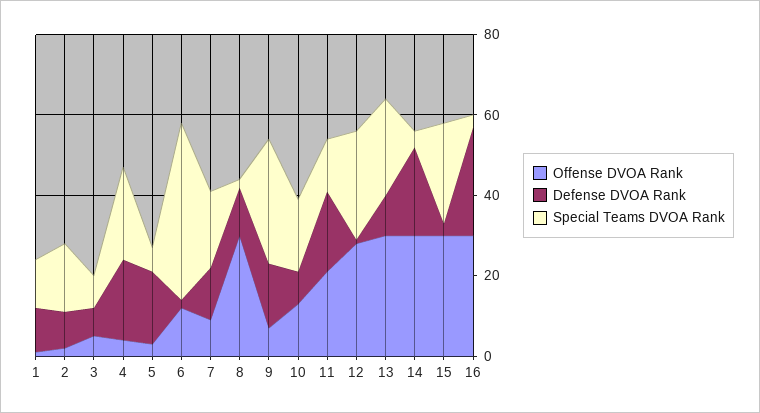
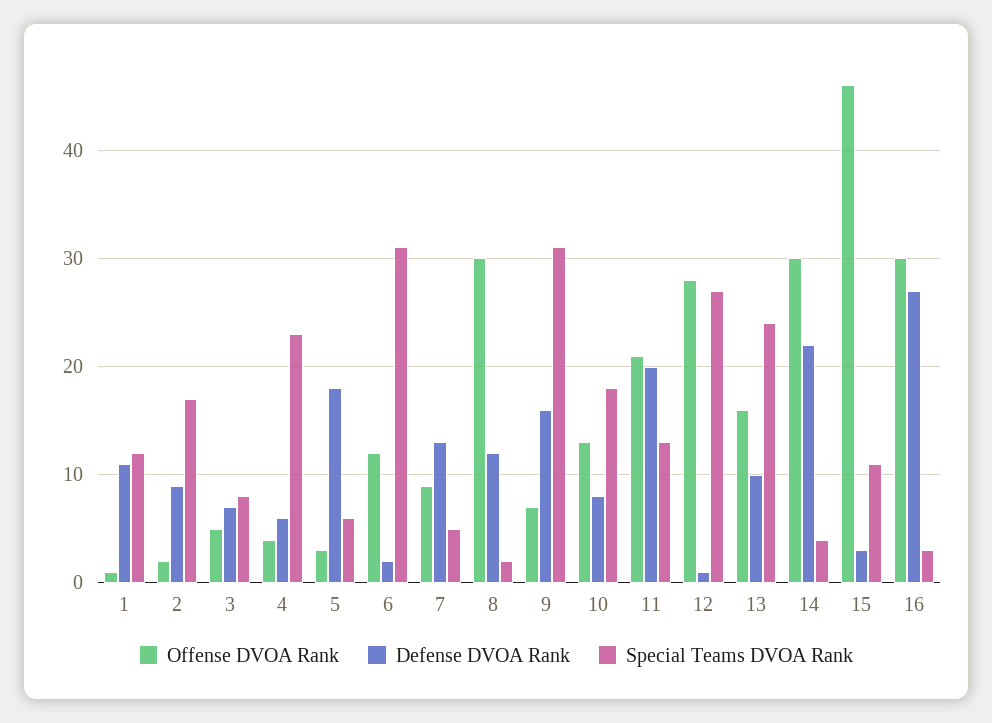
  {
    "Offense DVOA Rank": {
      "1": 1,
      "2": 2,
      "3": 5,
      "4": 4,
      "5": 3,
      "6": 12,
      "7": 9,
      "8": 30,
      "9": 7,
      "10": 13,
      "11": 21,
      "12": 28,
-     "13": 30,
+     "13": 16,
      "14": 30,
-     "15": 30,
+     "15": 46,
      "16": 30
    },
    "Defense DVOA Rank": {
      "1": 11,
      "2": 9,
      "3": 7,
-     "4": 20,
+     "4": 6,
      "5": 18,
      "6": 2,
      "7": 13,
      "8": 12,
      "9": 16,
      "10": 8,
      "11": 20,
      "12": 1,
      "13": 10,
      "14": 22,
      "15": 3,
      "16": 27
    },
    "Special Teams DVOA Rank": {
      "1": 12,
      "2": 17,
      "3": 8,
      "4": 23,
      "5": 6,
-     "6": 45,
+     "6": 31,
-     "7": 20,
+     "7": 5,
      "8": 2,
      "9": 31,
      "10": 18,
      "11": 13,
      "12": 27,
      "13": 24,
      "14": 4,
-     "15": 25,
+     "15": 11,
      "16": 3
    }
  }

